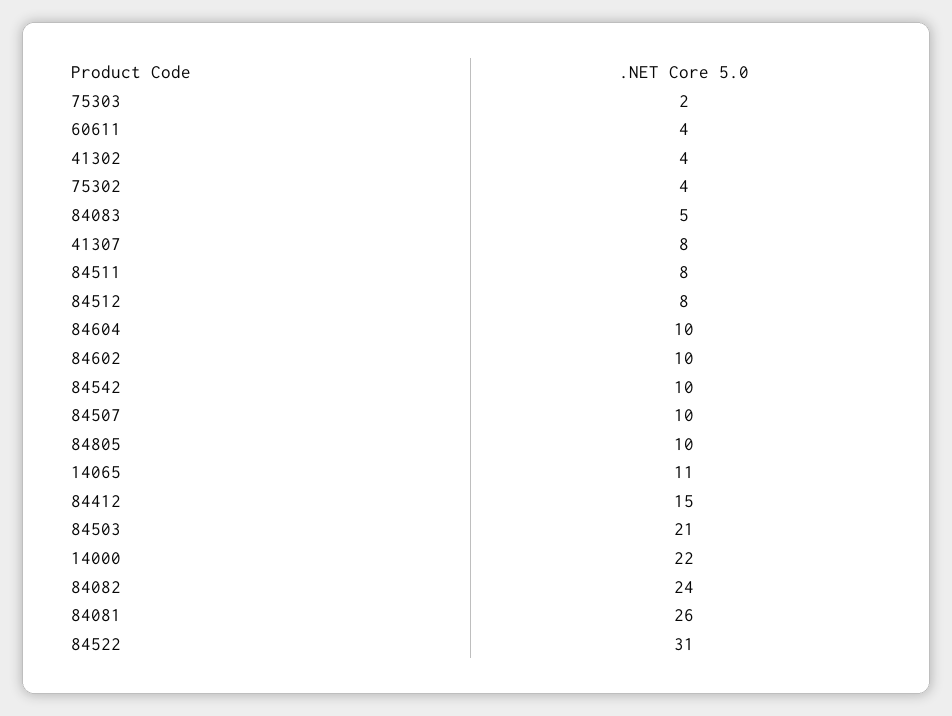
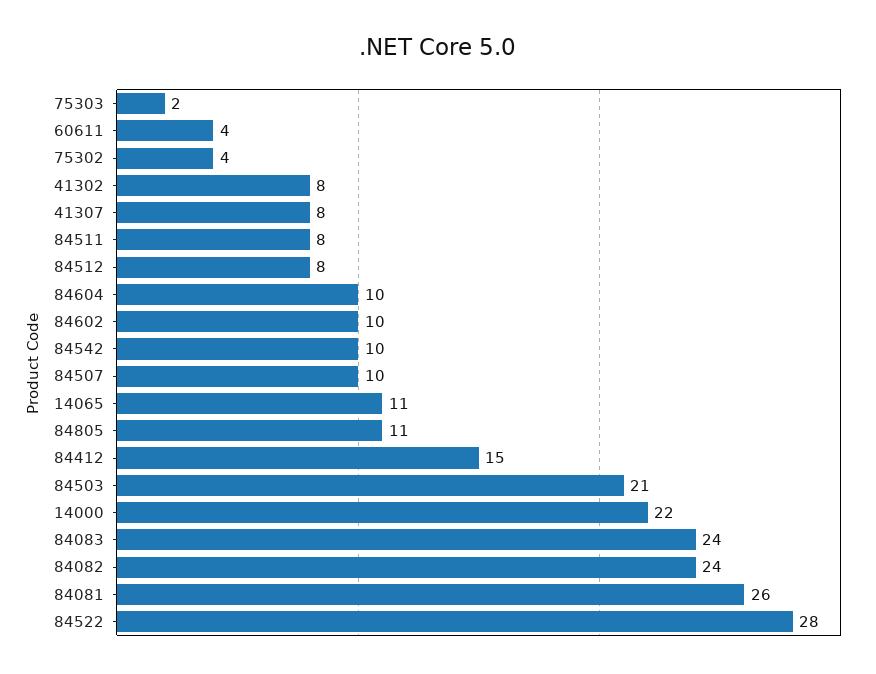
  {
    "75303": 2,
    "60611": 4,
-   "41302": 4,
+   "41302": 8,
    "75302": 4,
-   "84083": 5,
+   "84083": 24,
    "41307": 8,
    "84511": 8,
    "84512": 8,
    "84604": 10,
    "84602": 10,
    "84542": 10,
    "84507": 10,
-   "84805": 10,
+   "84805": 11,
    "14065": 11,
    "84412": 15,
    "84503": 21,
    "14000": 22,
    "84082": 24,
    "84081": 26,
-   "84522": 31
+   "84522": 28
  }

